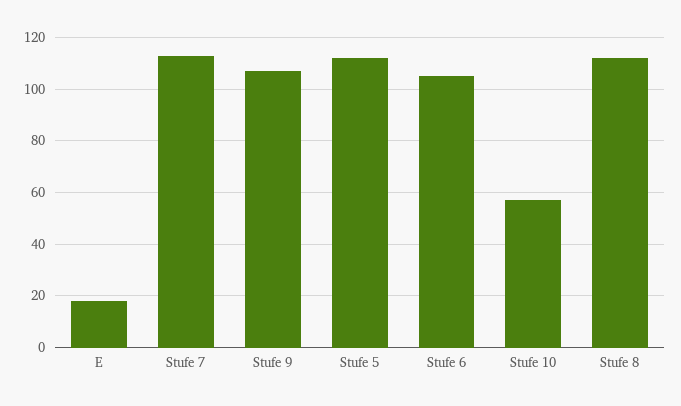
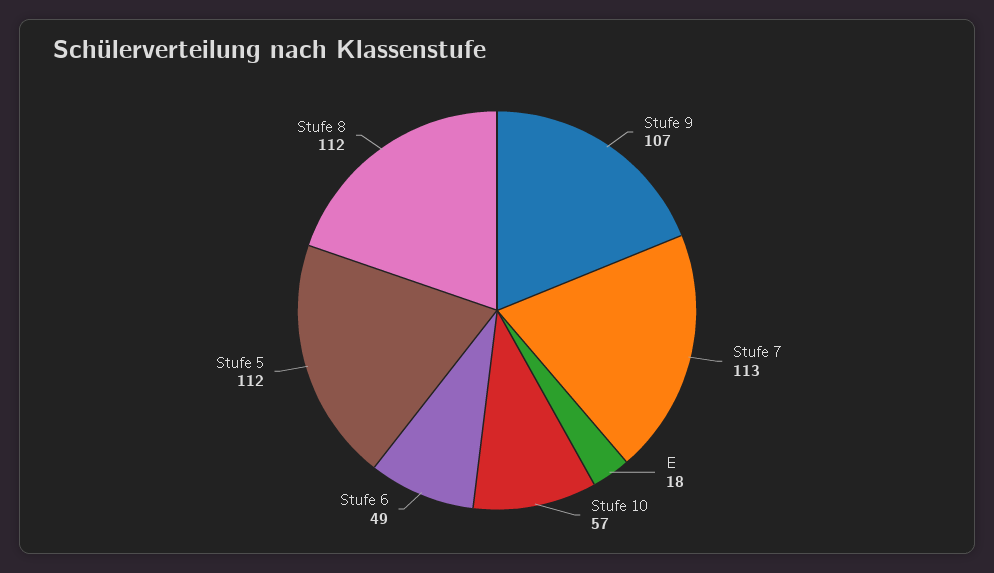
  {
    "E": 18,
    "Stufe 7": 113,
    "Stufe 9": 107,
    "Stufe 5": 112,
-   "Stufe 6": 105,
+   "Stufe 6": 49,
    "Stufe 10": 57,
    "Stufe 8": 112
  }

